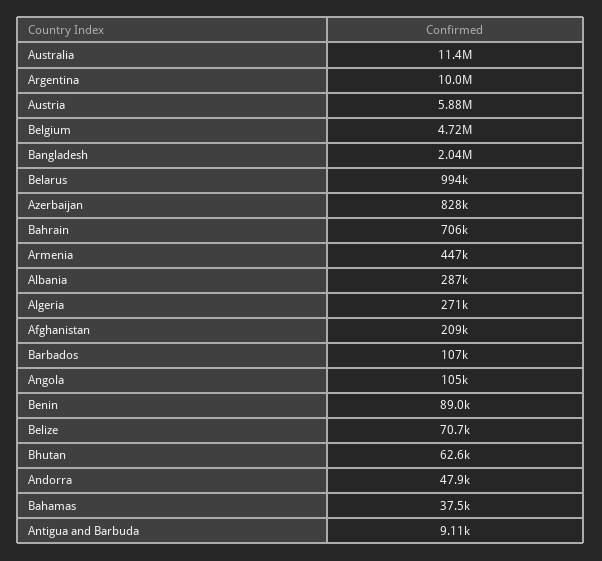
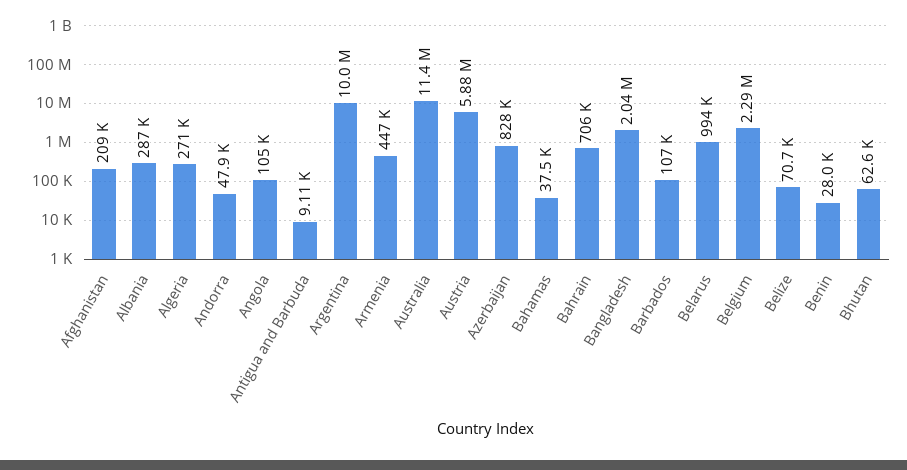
  {
    "Australia": 11400000,
    "Argentina": 10000000,
    "Austria": 5880000,
-   "Belgium": 4720000,
+   "Belgium": 2290000,
    "Bangladesh": 2040000,
    "Belarus": 994000,
    "Azerbaijan": 828000,
    "Bahrain": 706000,
    "Armenia": 447000,
    "Albania": 287000,
    "Algeria": 271000,
    "Afghanistan": 209000,
    "Barbados": 107000,
    "Angola": 105000,
-   "Benin": 89000,
+   "Benin": 28000,
    "Belize": 70700,
    "Bhutan": 62600,
    "Andorra": 47900,
    "Bahamas": 37500,
    "Antigua and Barbuda": 9110
  }

